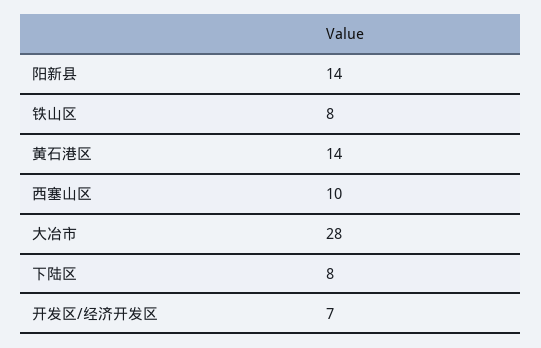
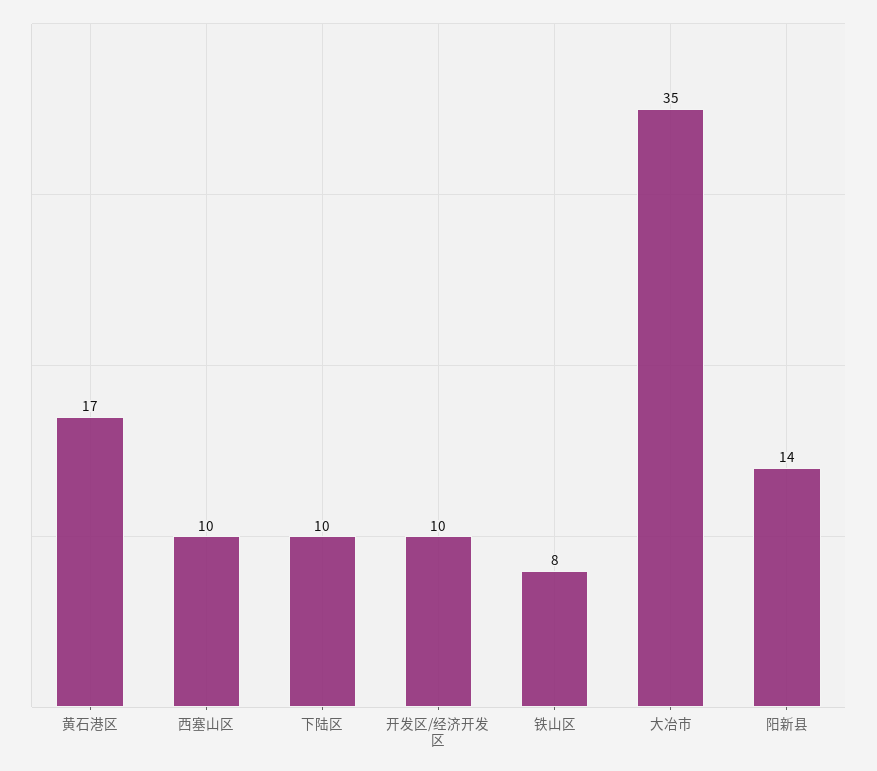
  {
    "阳新县": 14,
    "铁山区": 8,
-   "黄石港区": 14,
+   "黄石港区": 17,
    "西塞山区": 10,
-   "大冶市": 28,
+   "大冶市": 35,
-   "下陆区": 8,
+   "下陆区": 10,
-   "开发区/经济开发区": 7
+   "开发区/经济开发区": 10
  }

